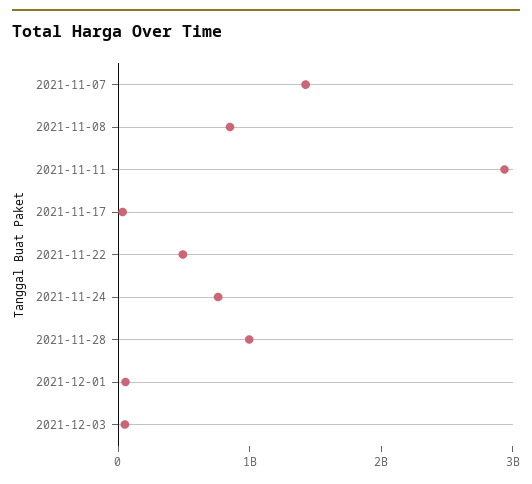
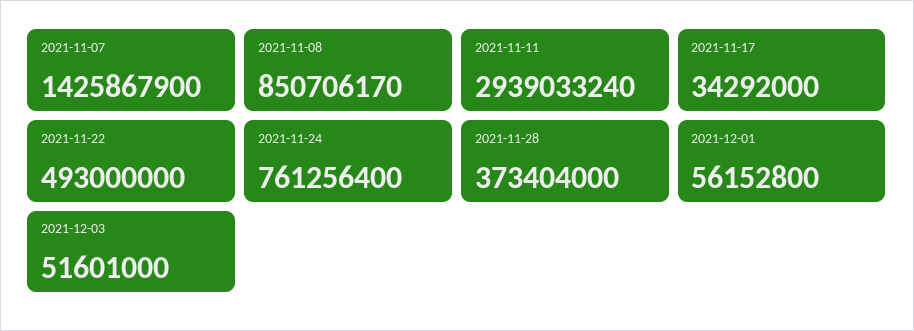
  {
    "2021-11-07": 1425867900,
    "2021-11-08": 850706170,
    "2021-11-11": 2939033240,
    "2021-11-17": 34292000,
    "2021-11-22": 493000000,
    "2021-11-24": 761256400,
-   "2021-11-28": 1000000000,
+   "2021-11-28": 373404000,
    "2021-12-01": 56152800,
    "2021-12-03": 51601000
  }

